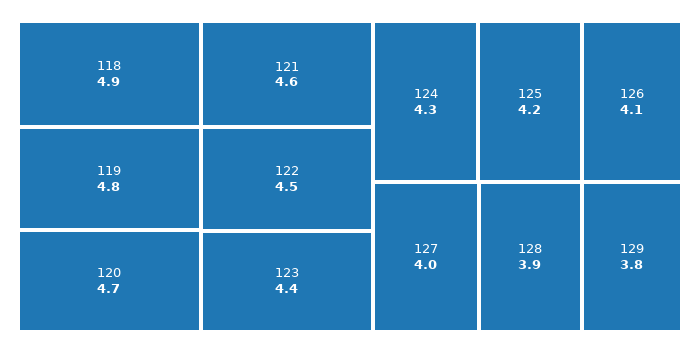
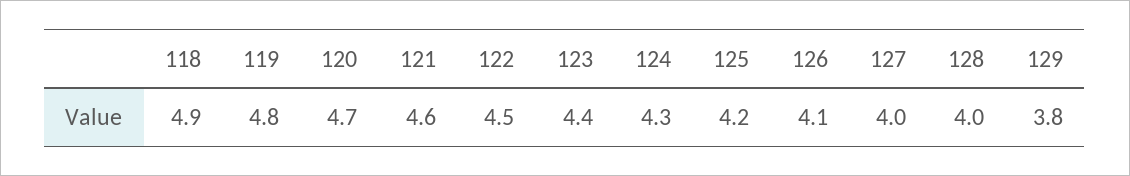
  {
    "118": 4.9,
    "119": 4.8,
    "120": 4.7,
    "121": 4.6,
    "122": 4.5,
    "123": 4.4,
    "124": 4.3,
    "125": 4.2,
    "126": 4.1,
    "127": 4,
-   "128": 3.9,
+   "128": 4,
    "129": 3.8
  }

